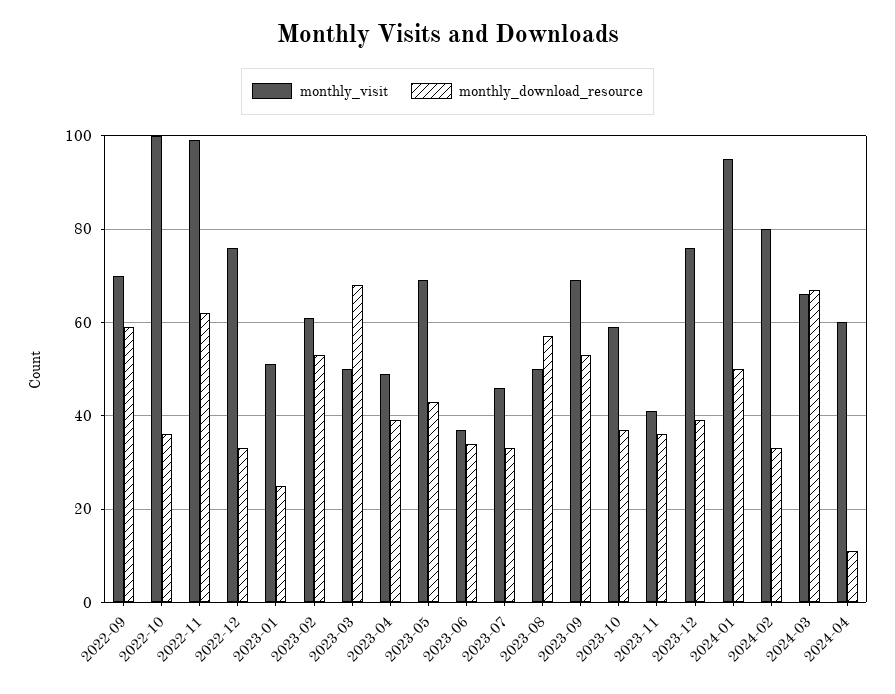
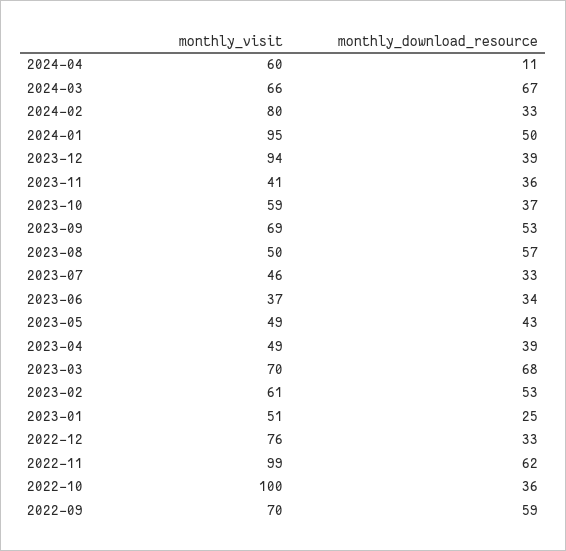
  {
    "monthly_visit": {
      "2022-09": 70,
      "2022-10": 100,
      "2022-11": 99,
      "2022-12": 76,
      "2023-01": 51,
      "2023-02": 61,
-     "2023-03": 50,
+     "2023-03": 70,
      "2023-04": 49,
-     "2023-05": 70,
+     "2023-05": 49,
      "2023-06": 37,
      "2023-07": 46,
      "2023-08": 50,
      "2023-09": 69,
      "2023-10": 59,
      "2023-11": 41,
-     "2023-12": 75,
+     "2023-12": 94,
      "2024-01": 95,
      "2024-02": 80,
      "2024-03": 66,
      "2024-04": 60
    },
    "monthly_download_resource": {
      "2022-09": 59,
      "2022-10": 36,
      "2022-11": 62,
      "2022-12": 33,
      "2023-01": 25,
      "2023-02": 53,
      "2023-03": 68,
      "2023-04": 39,
      "2023-05": 43,
      "2023-06": 34,
      "2023-07": 33,
      "2023-08": 57,
      "2023-09": 53,
      "2023-10": 37,
      "2023-11": 36,
      "2023-12": 39,
      "2024-01": 50,
      "2024-02": 33,
      "2024-03": 67,
      "2024-04": 11
    }
  }

